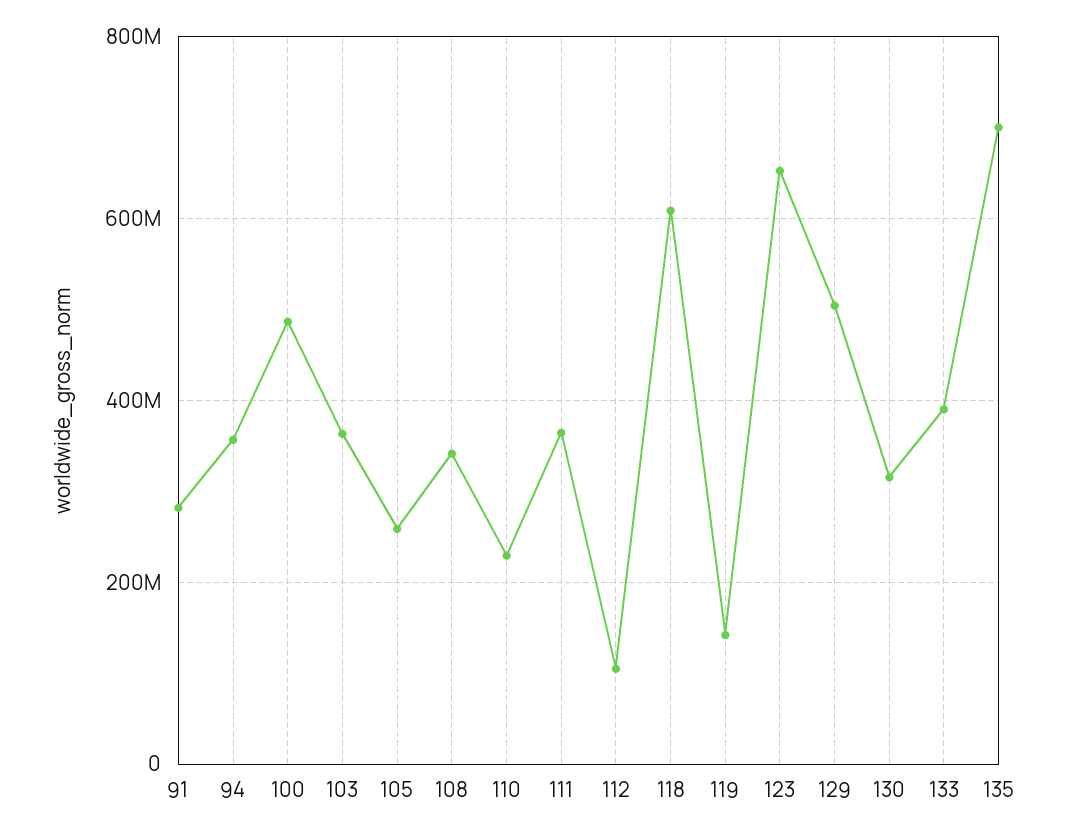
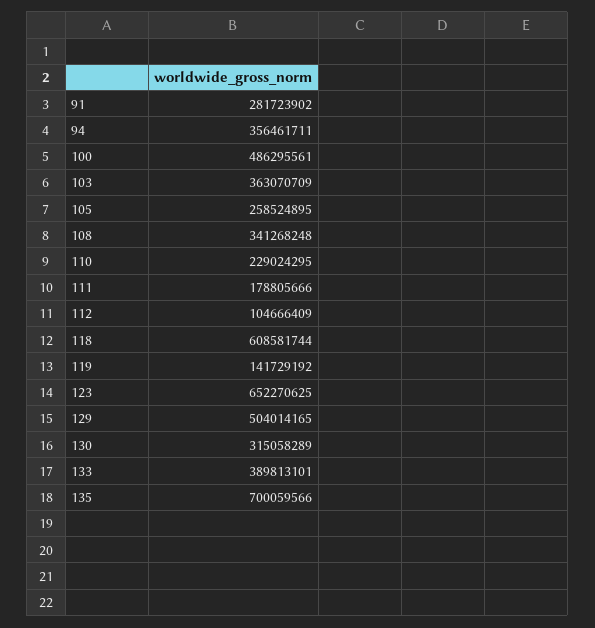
  {
    "91": 281723902,
    "94": 356461711,
    "100": 486295561,
    "103": 363070709,
    "105": 258524895,
    "108": 341268248,
    "110": 229024295,
-   "111": 360000000,
+   "111": 178805666,
    "112": 104666409,
    "118": 608581744,
    "119": 141729192,
    "123": 652270625,
    "129": 504014165,
    "130": 315058289,
    "133": 389813101,
    "135": 700059566
  }

